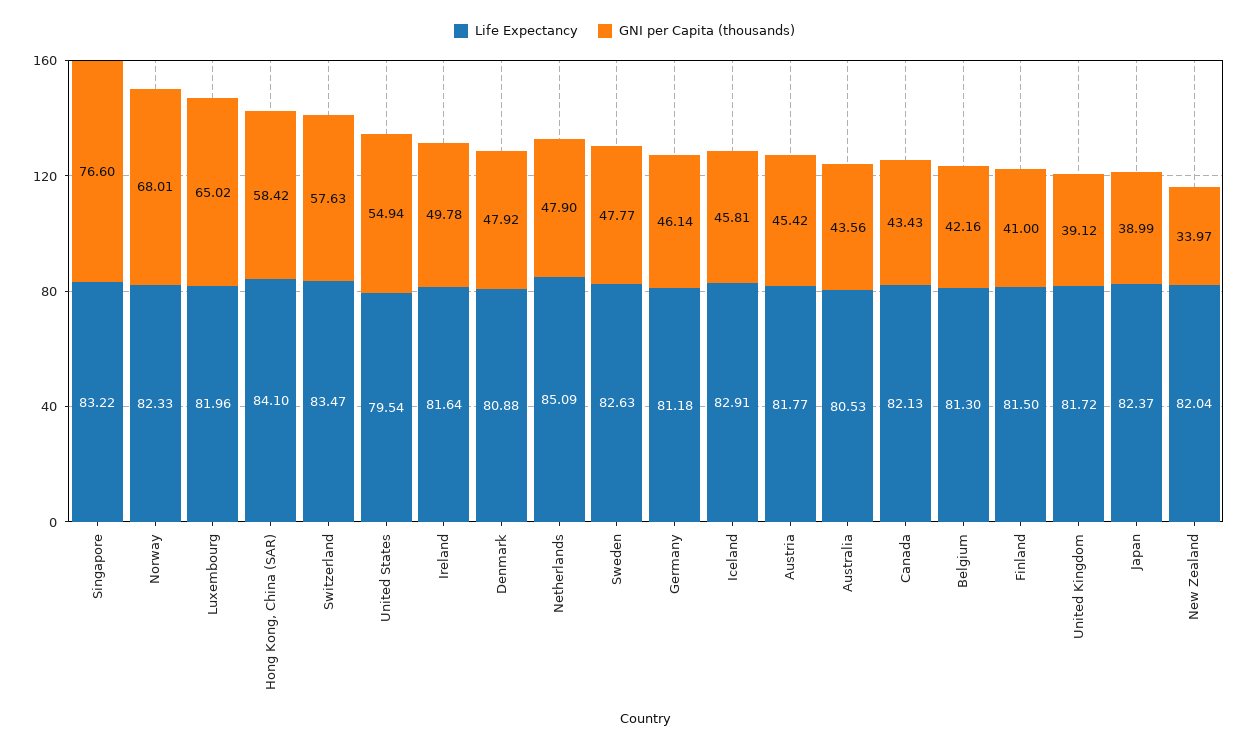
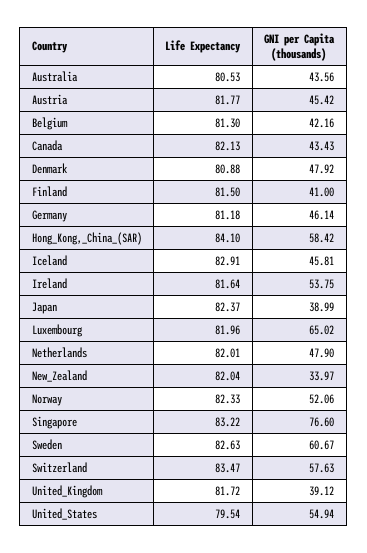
  {
    "Life Expectancy": {
      "Singapore": 83.22,
      "Norway": 82.33,
      "Luxembourg": 81.96,
      "Hong Kong, China (SAR)": 84.1,
      "Switzerland": 83.47,
      "United States": 79.54,
      "Ireland": 81.64,
      "Denmark": 80.88,
-     "Netherlands": 85.09,
+     "Netherlands": 82.01,
      "Sweden": 82.63,
      "Germany": 81.18,
      "Iceland": 82.91,
      "Austria": 81.77,
      "Australia": 80.53,
      "Canada": 82.13,
      "Belgium": 81.3,
      "Finland": 81.5,
      "United Kingdom": 81.72,
      "Japan": 82.37,
      "New Zealand": 82.04
    },
    "GNI per Capita (thousands)": {
      "Singapore": 76.6,
-     "Norway": 68.01,
+     "Norway": 52.06,
      "Luxembourg": 65.02,
      "Hong Kong, China (SAR)": 58.42,
      "Switzerland": 57.63,
      "United States": 54.94,
-     "Ireland": 49.78,
+     "Ireland": 53.75,
      "Denmark": 47.92,
      "Netherlands": 47.9,
-     "Sweden": 47.77,
+     "Sweden": 60.67,
      "Germany": 46.14,
      "Iceland": 45.81,
      "Austria": 45.42,
      "Australia": 43.56,
      "Canada": 43.43,
      "Belgium": 42.16,
      "Finland": 41,
      "United Kingdom": 39.12,
      "Japan": 38.99,
      "New Zealand": 33.97
    }
  }

